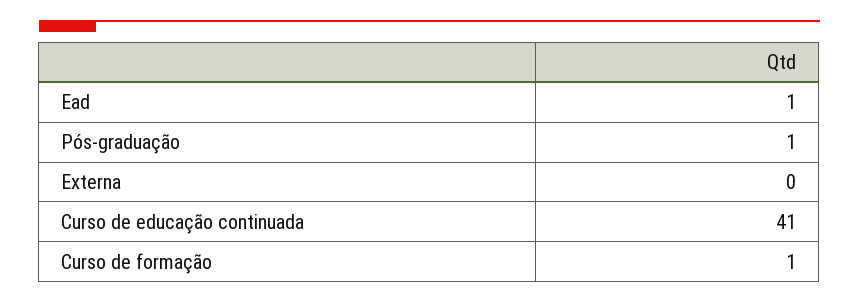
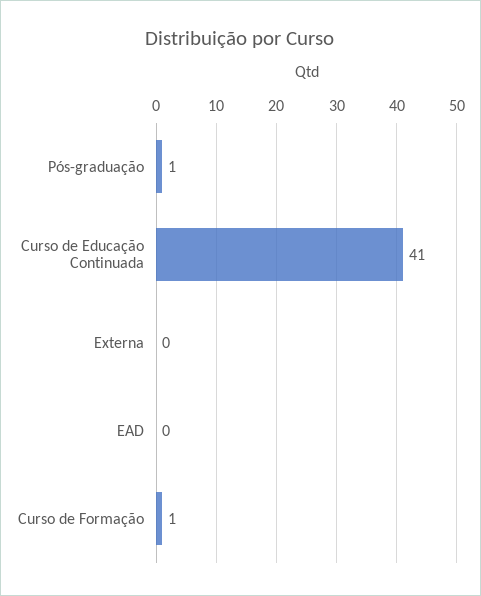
  {
-   "Ead": 1,
+   "Ead": 0,
    "Pós-graduação": 1,
    "Externa": 0,
    "Curso de educação continuada": 41,
    "Curso de formação": 1
  }

